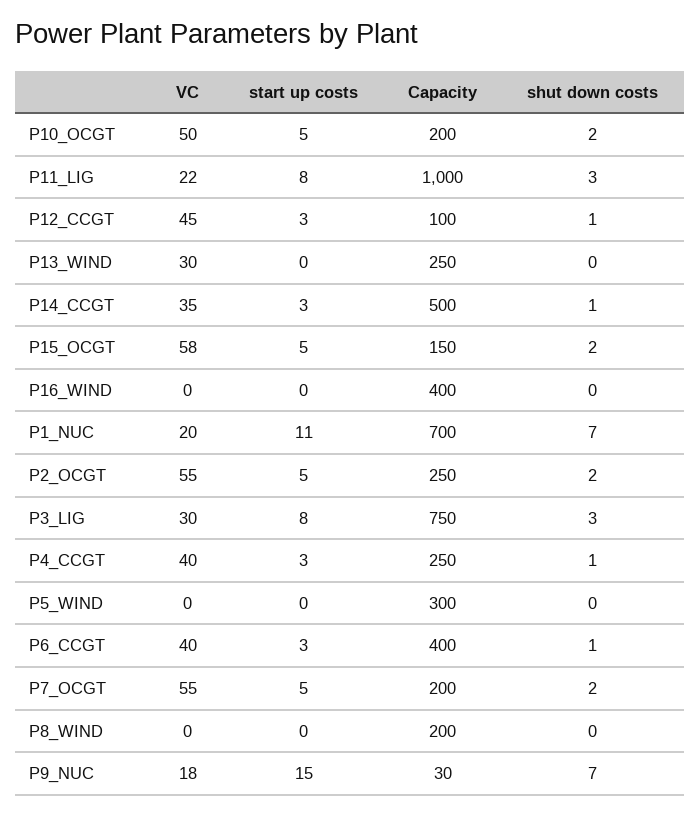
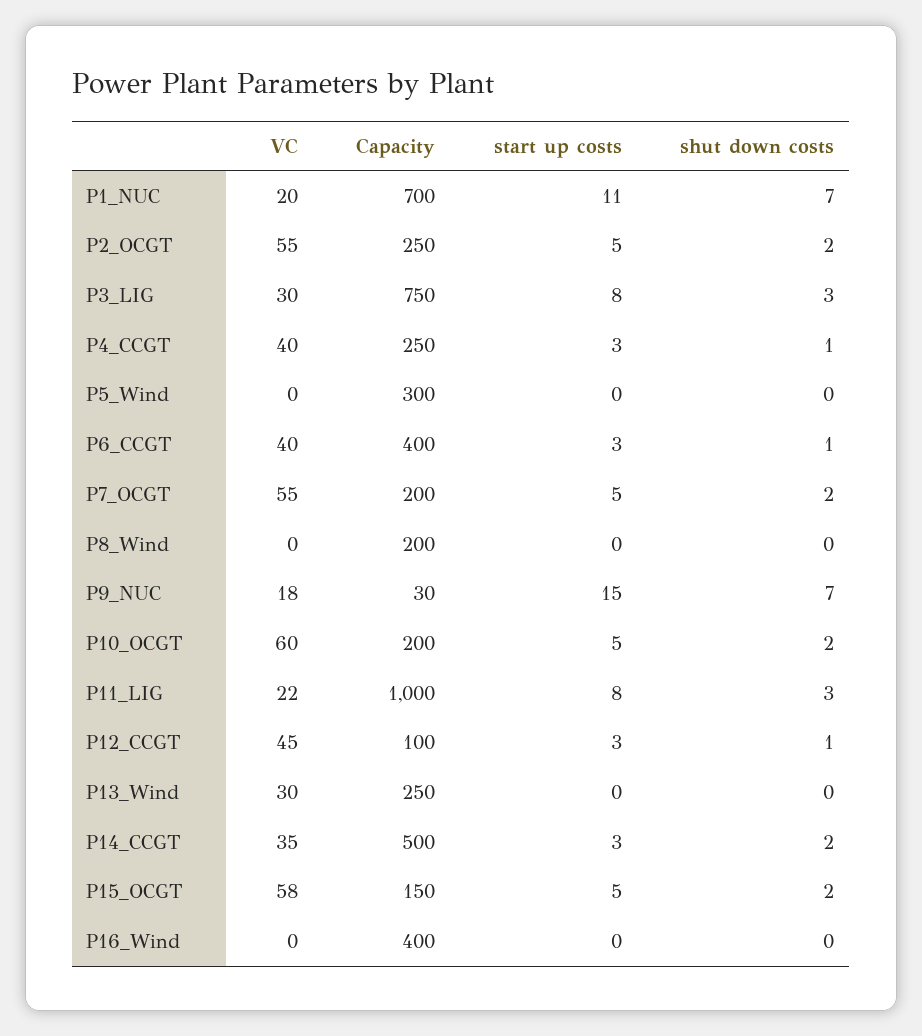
  {
    "VC": {
-     "P10_OCGT": 50,
+     "P10_OCGT": 60,
      "P11_LIG": 22,
      "P12_CCGT": 45,
      "P13_WIND": 30,
      "P14_CCGT": 35,
      "P15_OCGT": 58,
      "P16_WIND": 0,
      "P1_NUC": 20,
      "P2_OCGT": 55,
      "P3_LIG": 30,
      "P4_CCGT": 40,
      "P5_WIND": 0,
      "P6_CCGT": 40,
      "P7_OCGT": 55,
      "P8_WIND": 0,
      "P9_NUC": 18
    },
    "start up costs": {
      "P10_OCGT": 5,
      "P11_LIG": 8,
      "P12_CCGT": 3,
      "P13_WIND": 0,
      "P14_CCGT": 3,
      "P15_OCGT": 5,
      "P16_WIND": 0,
      "P1_NUC": 11,
      "P2_OCGT": 5,
      "P3_LIG": 8,
      "P4_CCGT": 3,
      "P5_WIND": 0,
      "P6_CCGT": 3,
      "P7_OCGT": 5,
      "P8_WIND": 0,
      "P9_NUC": 15
    },
    "Capacity": {
      "P10_OCGT": 200,
      "P11_LIG": 1000,
      "P12_CCGT": 100,
      "P13_WIND": 250,
      "P14_CCGT": 500,
      "P15_OCGT": 150,
      "P16_WIND": 400,
      "P1_NUC": 700,
      "P2_OCGT": 250,
      "P3_LIG": 750,
      "P4_CCGT": 250,
      "P5_WIND": 300,
      "P6_CCGT": 400,
      "P7_OCGT": 200,
      "P8_WIND": 200,
      "P9_NUC": 30
    },
    "shut down costs": {
      "P10_OCGT": 2,
      "P11_LIG": 3,
      "P12_CCGT": 1,
      "P13_WIND": 0,
-     "P14_CCGT": 1,
+     "P14_CCGT": 2,
      "P15_OCGT": 2,
      "P16_WIND": 0,
      "P1_NUC": 7,
      "P2_OCGT": 2,
      "P3_LIG": 3,
      "P4_CCGT": 1,
      "P5_WIND": 0,
      "P6_CCGT": 1,
      "P7_OCGT": 2,
      "P8_WIND": 0,
      "P9_NUC": 7
    }
  }

